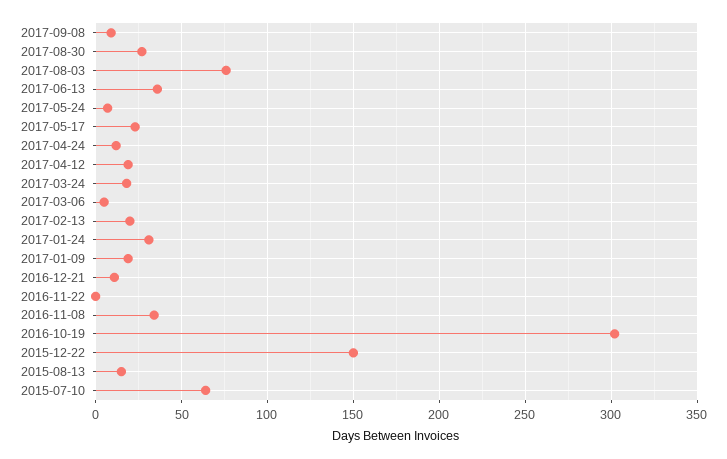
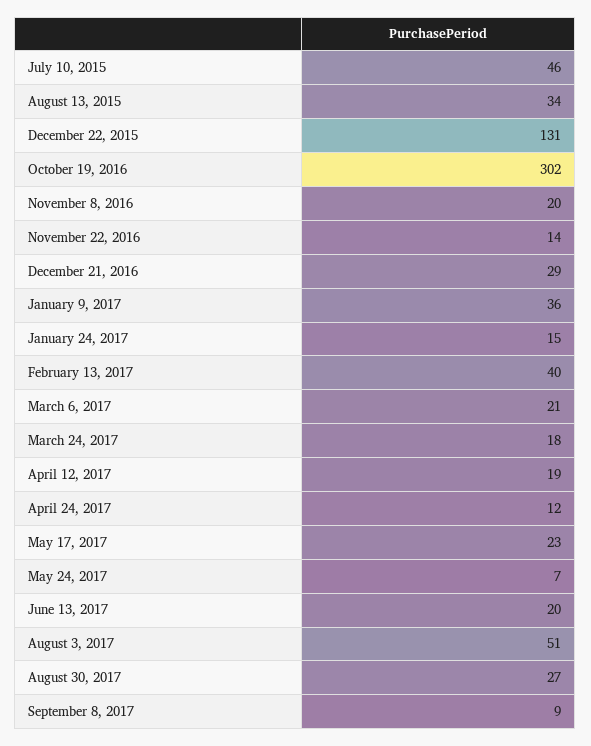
  {
    "2017-09-08": 9,
    "2017-08-30": 27,
-   "2017-08-03": 75,
+   "2017-08-03": 51,
-   "2017-06-13": 35,
+   "2017-06-13": 20,
    "2017-05-24": 7,
    "2017-05-17": 23,
    "2017-04-24": 12,
    "2017-04-12": 19,
    "2017-03-24": 18,
-   "2017-03-06": 5,
+   "2017-03-06": 21,
-   "2017-02-13": 20,
+   "2017-02-13": 40,
-   "2017-01-24": 30,
+   "2017-01-24": 15,
-   "2017-01-09": 20,
+   "2017-01-09": 36,
-   "2016-12-21": 10,
+   "2016-12-21": 29,
-   "2016-11-22": 0,
+   "2016-11-22": 14,
-   "2016-11-08": 35,
+   "2016-11-08": 20,
    "2016-10-19": 302,
-   "2015-12-22": 150,
+   "2015-12-22": 131,
-   "2015-08-13": 15,
+   "2015-08-13": 34,
-   "2015-07-10": 65
+   "2015-07-10": 46
  }

